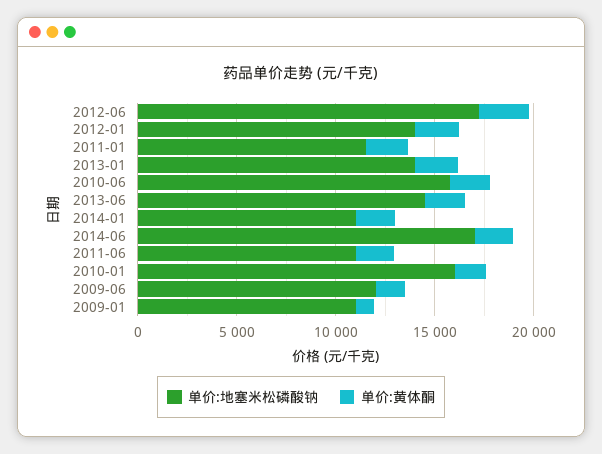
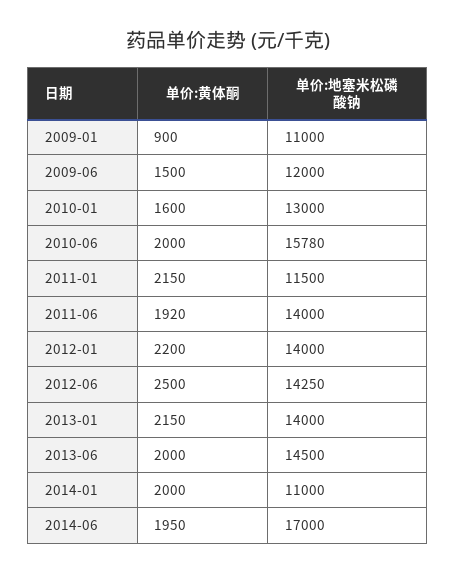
  {
    "单价:地塞米松磷酸钠": {
-     "2012-06": 17000,
+     "2012-06": 14250,
      "2012-01": 14000,
      "2011-01": 11500,
      "2013-01": 14000,
      "2010-06": 15780,
      "2013-06": 14500,
      "2014-01": 11000,
      "2014-06": 17000,
-     "2011-06": 11000,
+     "2011-06": 14000,
-     "2010-01": 16000,
+     "2010-01": 13000,
      "2009-06": 12000,
      "2009-01": 11000
    },
    "单价:黄体酮": {
      "2012-06": 2500,
      "2012-01": 2200,
      "2011-01": 2150,
      "2013-01": 2150,
      "2010-06": 2000,
      "2013-06": 2000,
      "2014-01": 2000,
      "2014-06": 1950,
      "2011-06": 1920,
      "2010-01": 1600,
      "2009-06": 1500,
      "2009-01": 900
    }
  }

